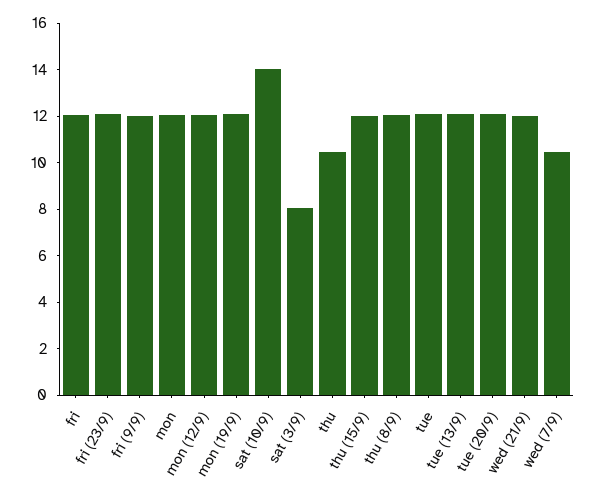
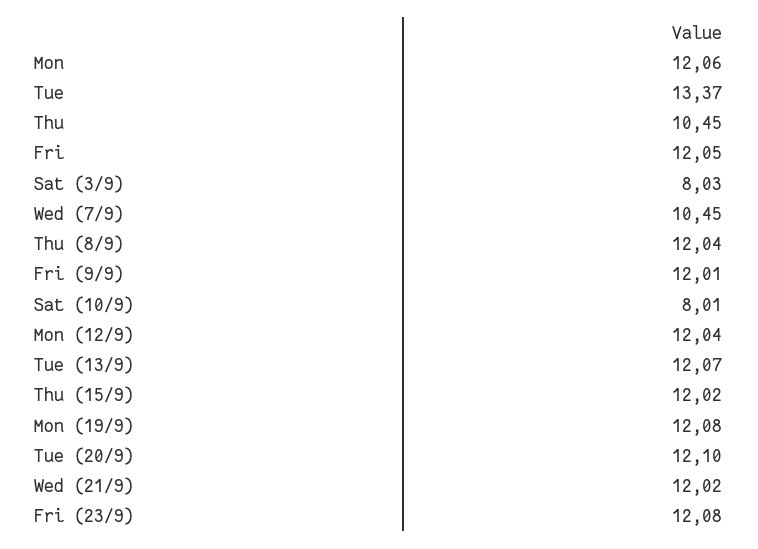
  {
    "fri": 12.05,
    "fri (23/9)": 12.08,
    "fri (9/9)": 12.01,
    "mon": 12.06,
    "mon (12/9)": 12.04,
    "mon (19/9)": 12.08,
-   "sat (10/9)": 14,
+   "sat (10/9)": 8.01,
    "sat (3/9)": 8.03,
    "thu": 10.45,
    "thu (15/9)": 12.02,
    "thu (8/9)": 12.04,
-   "tue": 12,
+   "tue": 13.37,
    "tue (13/9)": 12.07,
    "tue (20/9)": 12.1,
    "wed (21/9)": 12.02,
    "wed (7/9)": 10.45
  }

